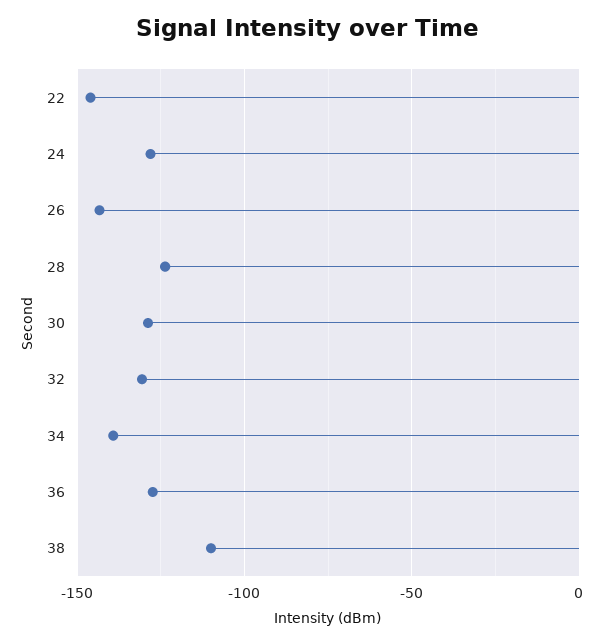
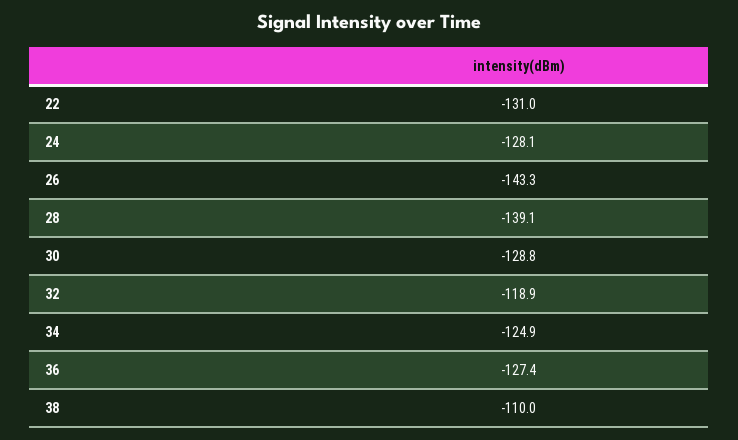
  {
-   "22": -145,
+   "22": -131,
    "24": -128.1,
    "26": -143.3,
-   "28": -125,
+   "28": -139.1,
    "30": -128.8,
-   "32": -130,
+   "32": -118.9,
-   "34": -140,
+   "34": -124.9,
    "36": -127.4,
    "38": -110
  }

